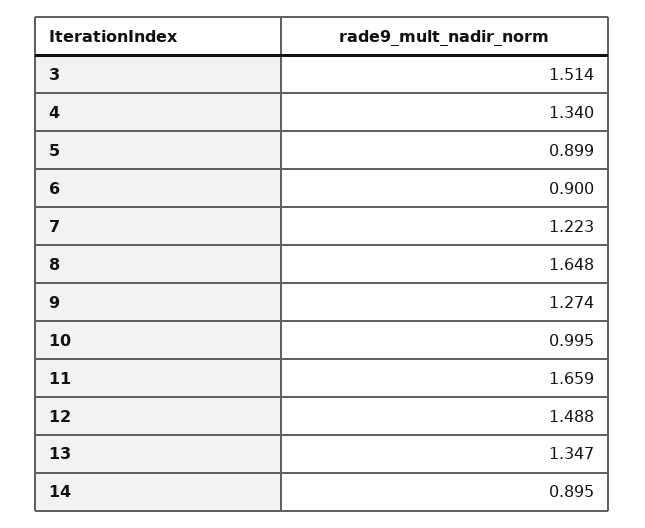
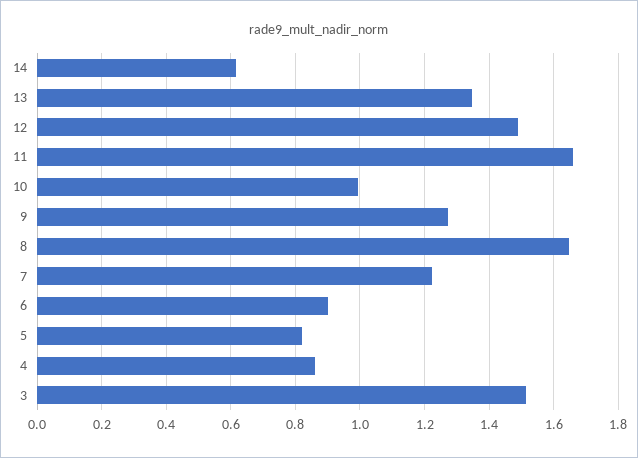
  {
    "3": 1.514,
-   "4": 1.34,
+   "4": 0.86,
-   "5": 0.899,
+   "5": 0.82,
    "6": 0.9,
    "7": 1.223,
    "8": 1.648,
    "9": 1.274,
    "10": 0.995,
    "11": 1.659,
    "12": 1.488,
    "13": 1.347,
-   "14": 0.895
+   "14": 0.62
  }

